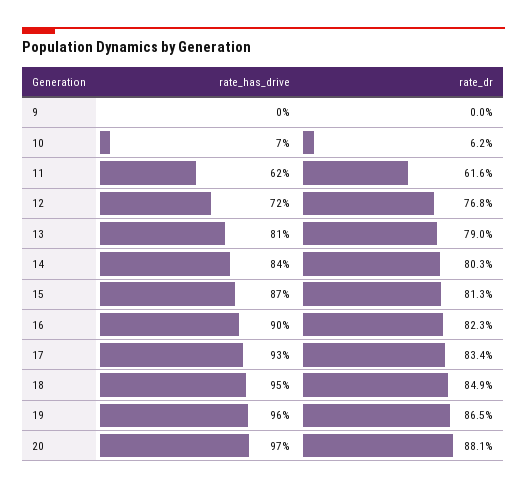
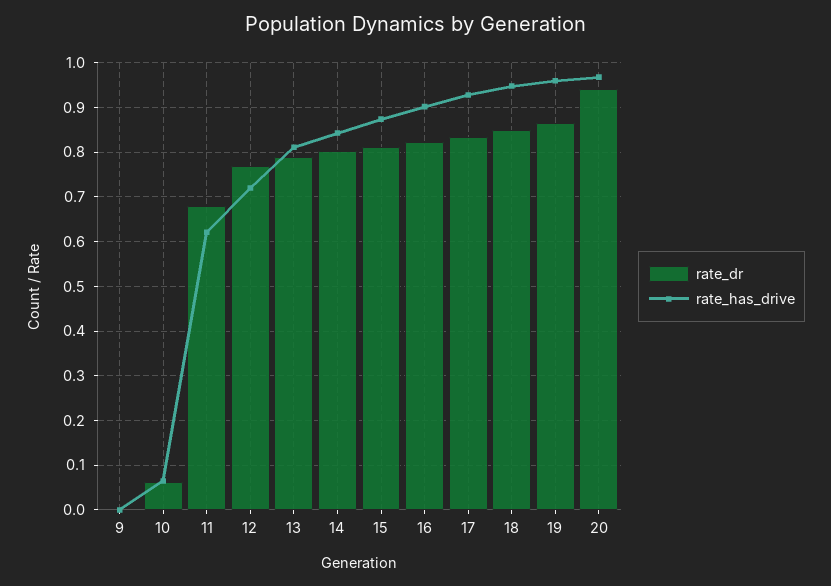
  {
    "rate_has_drive": {
      "9": 0,
      "10": 0.07,
      "11": 0.62,
      "12": 0.72,
      "13": 0.81,
      "14": 0.84,
      "15": 0.87,
      "16": 0.9,
      "17": 0.93,
      "18": 0.95,
      "19": 0.96,
      "20": 0.97
    },
    "rate_dr": {
      "9": 0,
      "10": 0.062,
-     "11": 0.616,
+     "11": 0.68,
      "12": 0.768,
      "13": 0.79,
      "14": 0.803,
      "15": 0.813,
      "16": 0.823,
      "17": 0.834,
      "18": 0.849,
      "19": 0.865,
-     "20": 0.881
+     "20": 0.94
    }
  }

